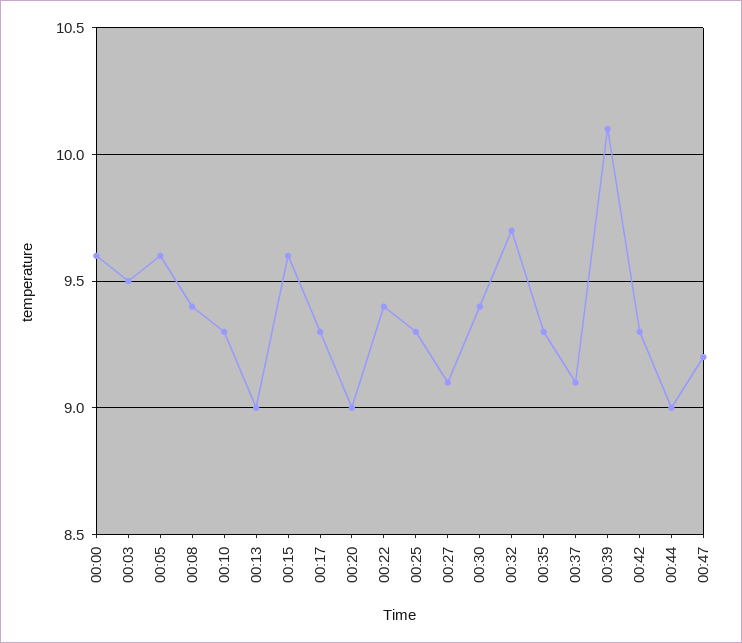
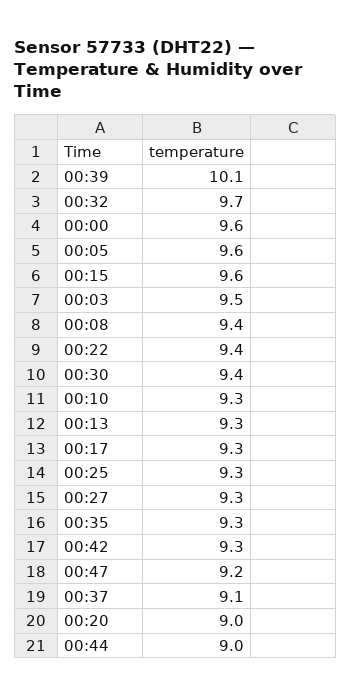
  {
    "00:00": 9.6,
    "00:03": 9.5,
    "00:05": 9.6,
    "00:08": 9.4,
    "00:10": 9.3,
-   "00:13": 9,
+   "00:13": 9.3,
    "00:15": 9.6,
    "00:17": 9.3,
    "00:20": 9,
    "00:22": 9.4,
    "00:25": 9.3,
-   "00:27": 9.1,
+   "00:27": 9.3,
    "00:30": 9.4,
    "00:32": 9.7,
    "00:35": 9.3,
    "00:37": 9.1,
    "00:39": 10.1,
    "00:42": 9.3,
    "00:44": 9,
    "00:47": 9.2
  }

